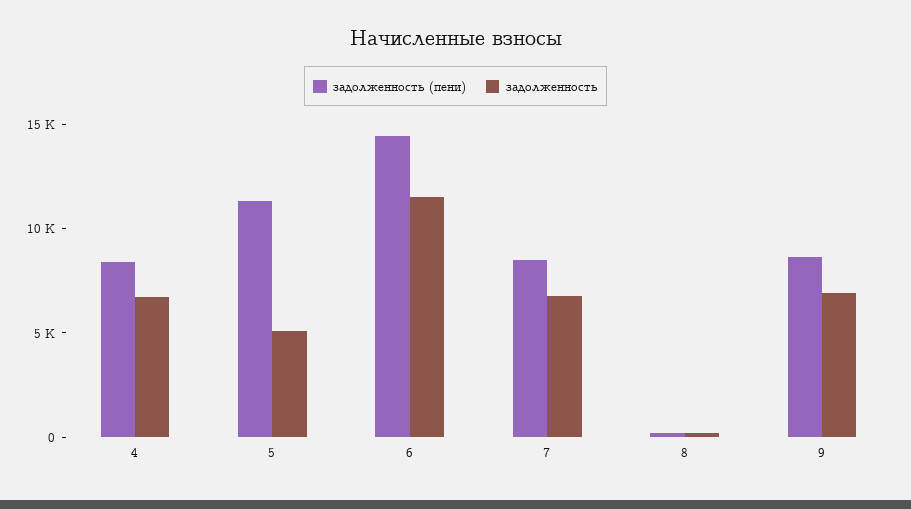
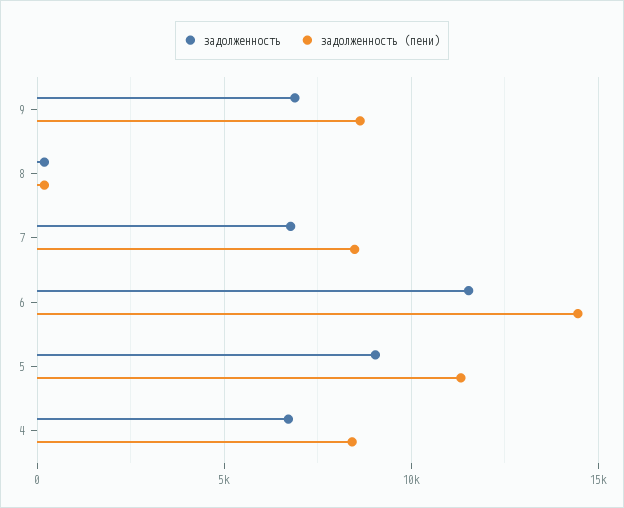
  {
    "задолженность (пени)": {
      "4": 8500,
      "5": 11500,
      "6": 14500,
      "7": 8500,
      "8": 0,
      "9": 8500
    },
    "задолженность": {
      "4": 6500,
-     "5": 5000,
+     "5": 9000,
      "6": 11500,
      "7": 7000,
      "8": 0,
      "9": 7000
    }
  }

